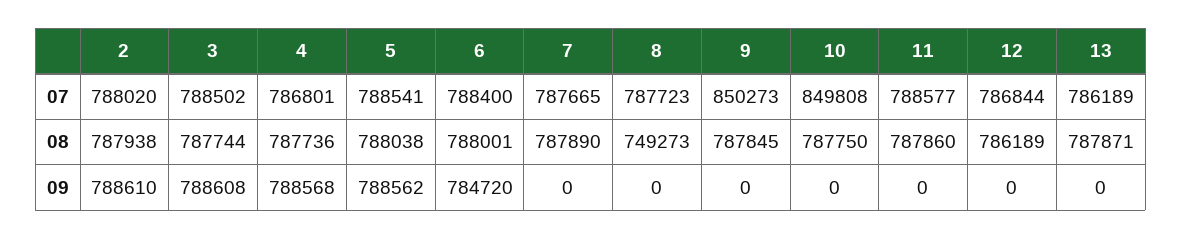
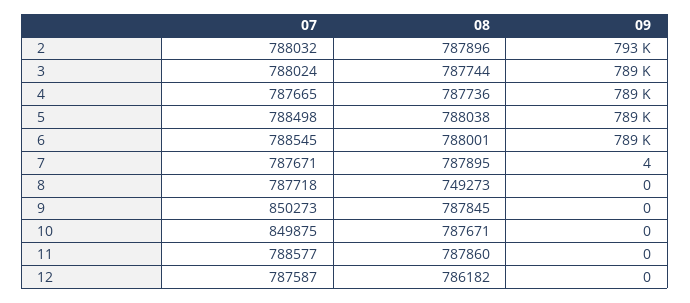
  {
    "2": {
-     "07": 788020,
+     "07": 788032,
-     "08": 787938,
+     "08": 787896,
-     "09": 788610
+     "09": 793000
    },
    "3": {
-     "07": 788502,
+     "07": 788024,
      "08": 787744,
      "09": 788608
    },
    "4": {
-     "07": 786801,
+     "07": 787665,
      "08": 787736,
      "09": 788568
    },
    "5": {
-     "07": 788541,
+     "07": 788498,
      "08": 788038,
      "09": 788562
    },
    "6": {
-     "07": 788400,
+     "07": 788545,
      "08": 788001,
-     "09": 784720
+     "09": 789000
    },
    "7": {
-     "07": 787665,
+     "07": 787671,
-     "08": 787890,
+     "08": 787895,
-     "09": 0
+     "09": 4
    },
    "8": {
-     "07": 787723,
+     "07": 787718,
      "08": 749273,
      "09": 0
    },
    "9": {
      "07": 850273,
      "08": 787845,
      "09": 0
    },
    "10": {
-     "07": 849808,
+     "07": 849875,
-     "08": 787750,
+     "08": 787671,
      "09": 0
    },
    "11": {
      "07": 788577,
      "08": 787860,
      "09": 0
    },
    "12": {
-     "07": 786844,
+     "07": 787587,
-     "08": 786189,
+     "08": 786182,
      "09": 0
-   },
+   }
-   "13": {
-     "07": 786189,
-     "08": 787871,
-     "09": 0
-   }
  }

